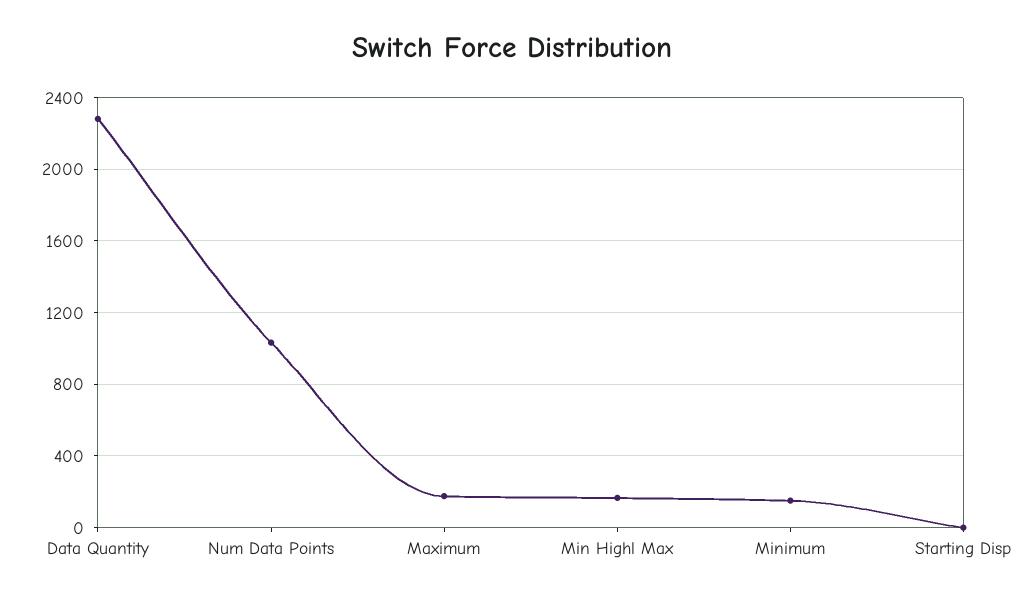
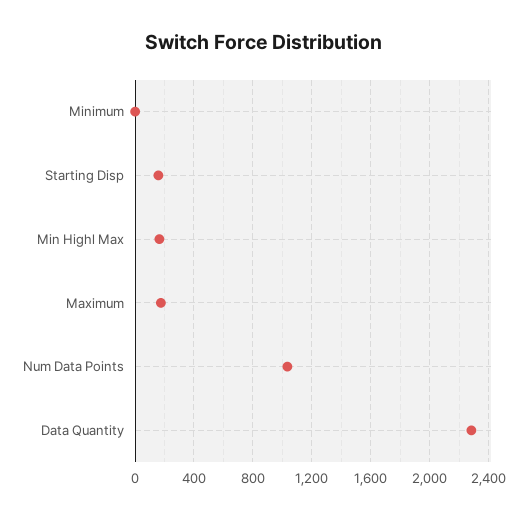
  {
    "Data Quantity": 2300,
    "Num Data Points": 1050,
    "Maximum": 200,
    "Min Highl Max": 150,
-   "Minimum": 150,
+   "Minimum": 0,
-   "Starting Disp": 0
+   "Starting Disp": 150
  }

